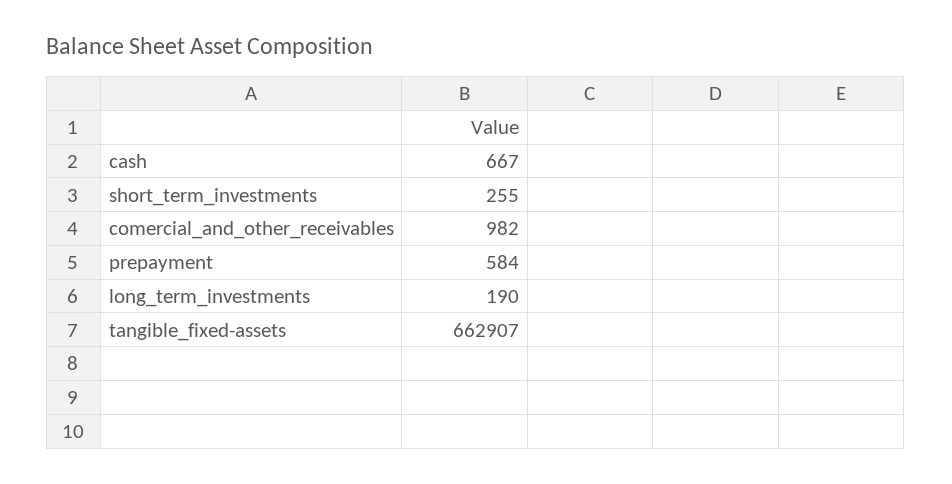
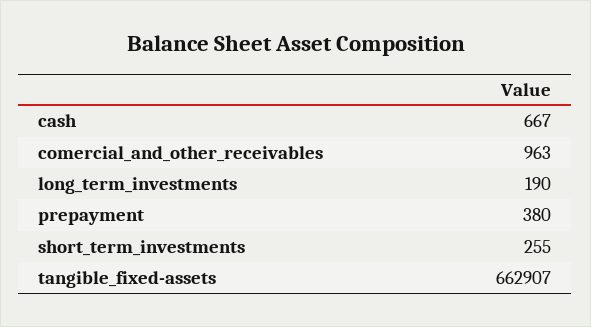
  {
    "cash": 667,
    "short_term_investments": 255,
-   "comercial_and_other_receivables": 982,
+   "comercial_and_other_receivables": 963,
-   "prepayment": 584,
+   "prepayment": 380,
    "long_term_investments": 190,
    "tangible_fixed-assets": 662907
  }

